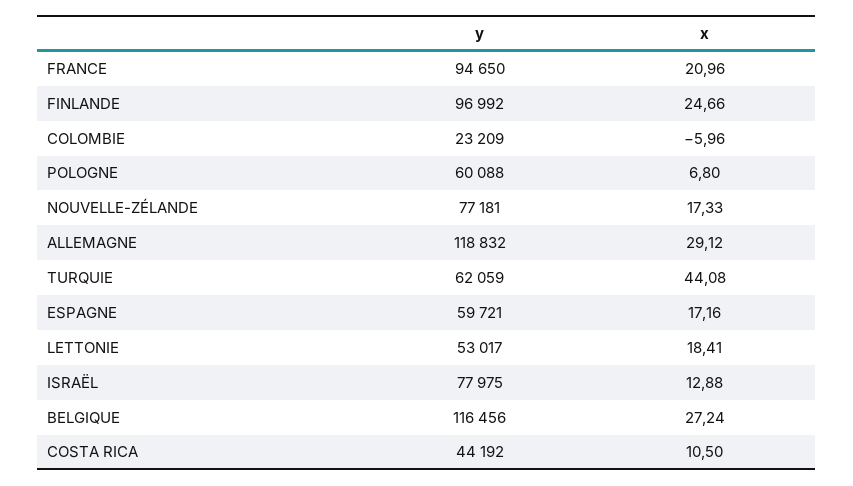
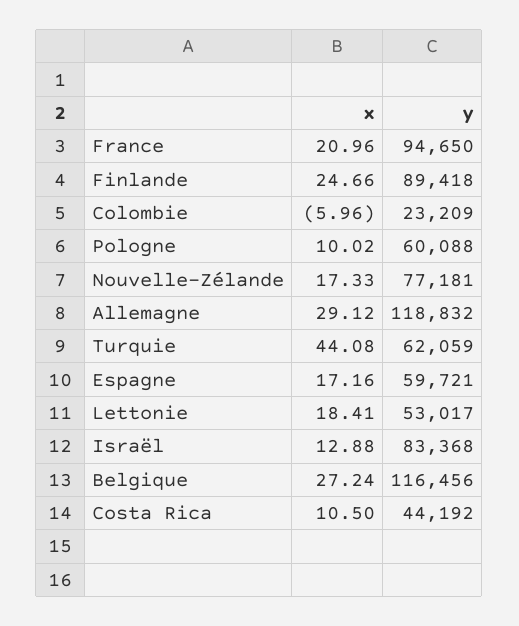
  {
    "y": {
      "FRANCE": 94650,
-     "FINLANDE": 96992,
+     "FINLANDE": 89418,
      "COLOMBIE": 23209,
      "POLOGNE": 60088,
      "NOUVELLE-ZÉLANDE": 77181,
      "ALLEMAGNE": 118832,
      "TURQUIE": 62059,
      "ESPAGNE": 59721,
      "LETTONIE": 53017,
-     "ISRAËL": 77975,
+     "ISRAËL": 83368,
      "BELGIQUE": 116456,
      "COSTA RICA": 44192
    },
    "x": {
      "FRANCE": 20.96,
      "FINLANDE": 24.66,
      "COLOMBIE": -5.96,
-     "POLOGNE": 6.8,
+     "POLOGNE": 10.02,
      "NOUVELLE-ZÉLANDE": 17.33,
      "ALLEMAGNE": 29.12,
      "TURQUIE": 44.08,
      "ESPAGNE": 17.16,
      "LETTONIE": 18.41,
      "ISRAËL": 12.88,
      "BELGIQUE": 27.24,
      "COSTA RICA": 10.5
    }
  }

